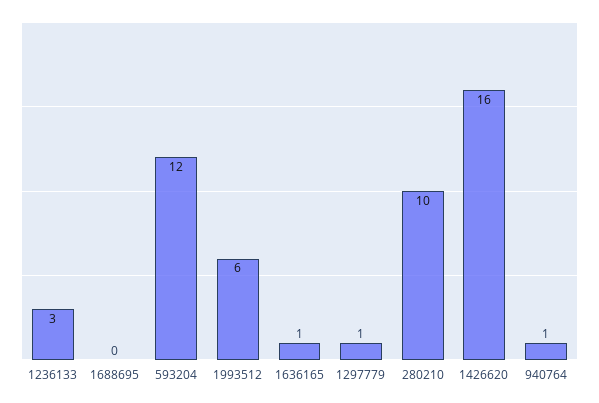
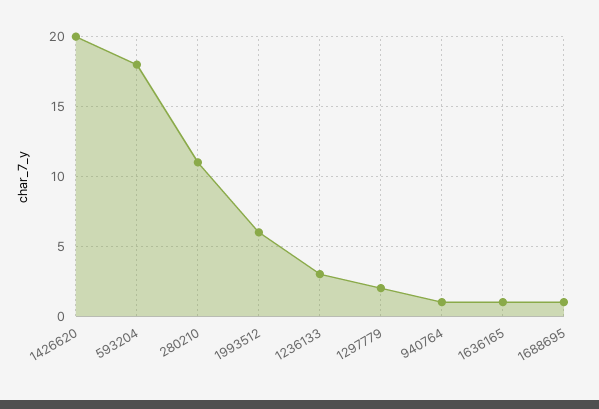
  {
    "1236133": 3,
-   "1688695": 0,
+   "1688695": 1,
-   "593204": 12,
+   "593204": 18,
    "1993512": 6,
    "1636165": 1,
-   "1297779": 1,
+   "1297779": 2,
-   "280210": 10,
+   "280210": 11,
-   "1426620": 16,
+   "1426620": 20,
    "940764": 1
  }

